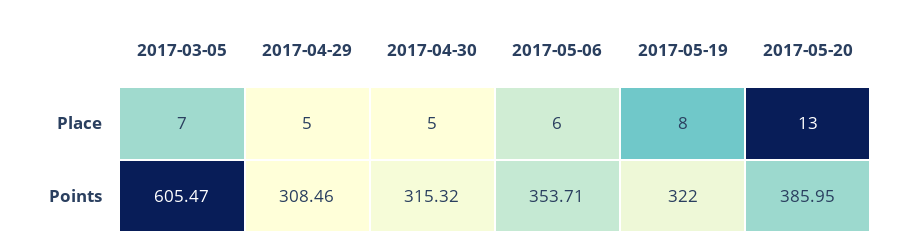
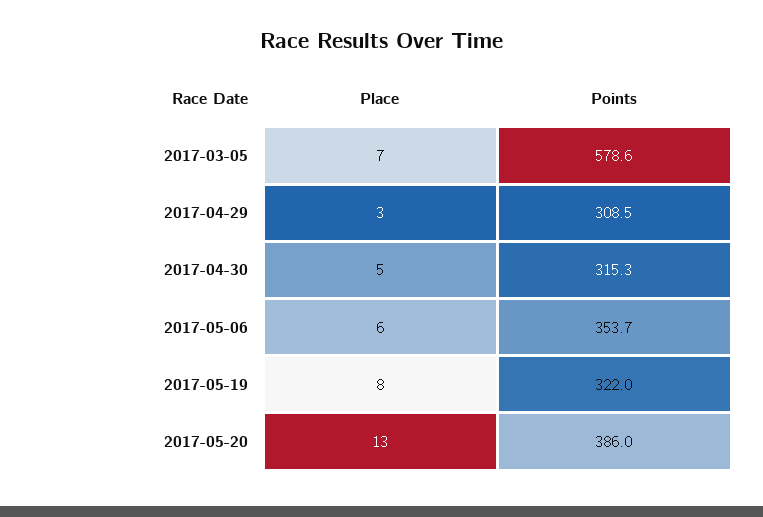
  {
    "2017-03-05": {
      "Place": 7,
-     "Points": 605.47
+     "Points": 578.6
    },
    "2017-04-29": {
-     "Place": 5,
+     "Place": 3,
      "Points": 308.46
    },
    "2017-04-30": {
      "Place": 5,
      "Points": 315.32
    },
    "2017-05-06": {
      "Place": 6,
      "Points": 353.71
    },
    "2017-05-19": {
      "Place": 8,
      "Points": 322
    },
    "2017-05-20": {
      "Place": 13,
      "Points": 385.95
    }
  }

